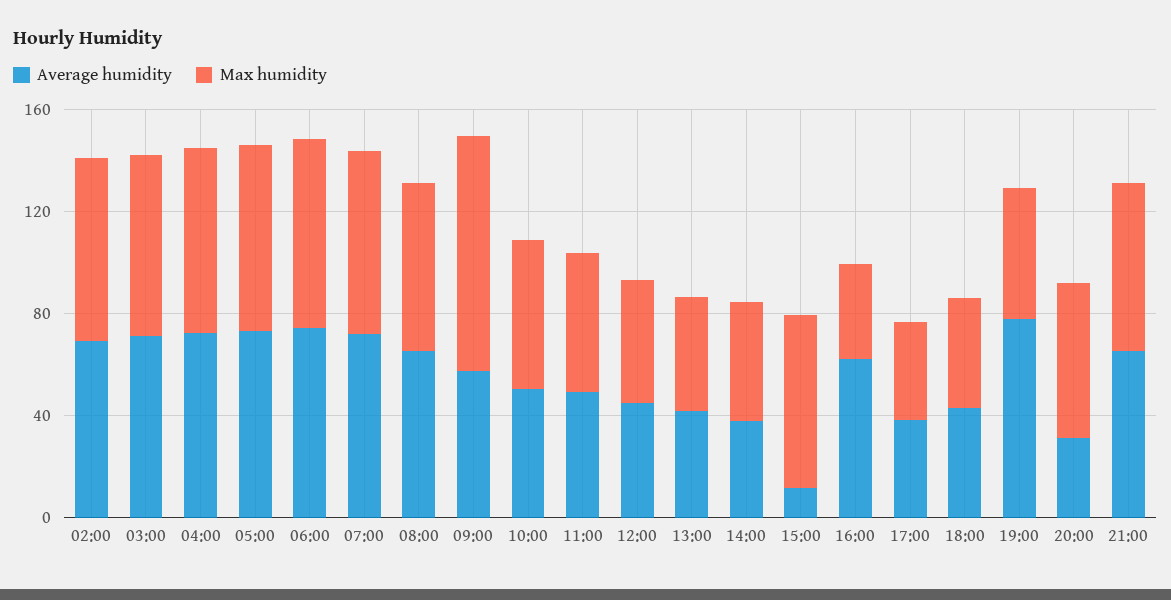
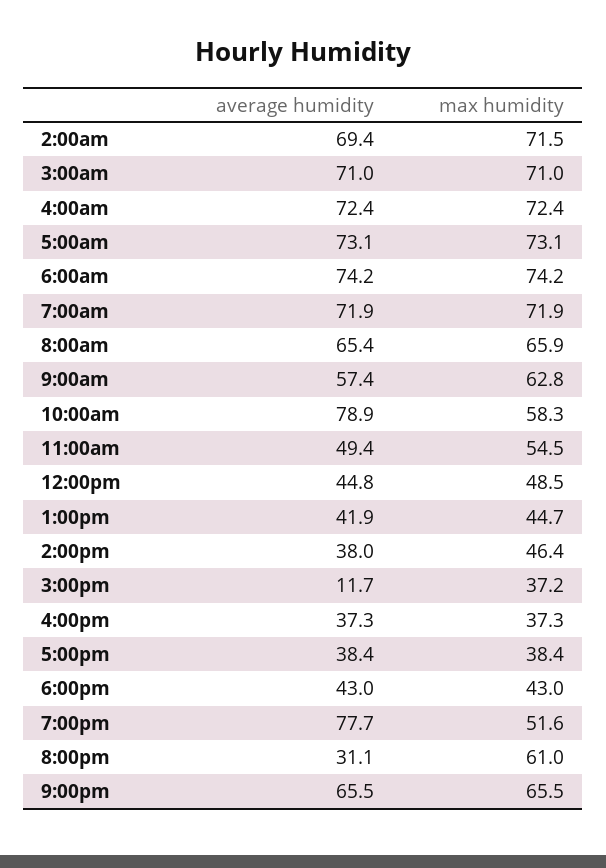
  {
    "Average humidity": {
      "02:00": 69.4,
      "03:00": 71,
      "04:00": 72.4,
      "05:00": 73.1,
      "06:00": 74.2,
      "07:00": 71.9,
      "08:00": 65.4,
      "09:00": 57.4,
-     "10:00": 50,
+     "10:00": 78.9,
      "11:00": 49.4,
      "12:00": 44.8,
      "13:00": 41.9,
      "14:00": 38,
      "15:00": 11.7,
-     "16:00": 60,
+     "16:00": 37.3,
      "17:00": 38.4,
      "18:00": 43,
      "19:00": 77.7,
      "20:00": 31.1,
      "21:00": 65.5
    },
    "Max humidity": {
      "02:00": 71.5,
      "03:00": 71,
      "04:00": 72.4,
      "05:00": 73.1,
      "06:00": 74.2,
      "07:00": 71.9,
      "08:00": 65.9,
-     "09:00": 90,
+     "09:00": 62.8,
      "10:00": 58.3,
      "11:00": 54.5,
      "12:00": 48.5,
      "13:00": 44.7,
      "14:00": 46.4,
-     "15:00": 70,
+     "15:00": 37.2,
      "16:00": 37.3,
      "17:00": 38.4,
      "18:00": 43,
      "19:00": 51.6,
      "20:00": 61,
      "21:00": 65.5
    }
  }

